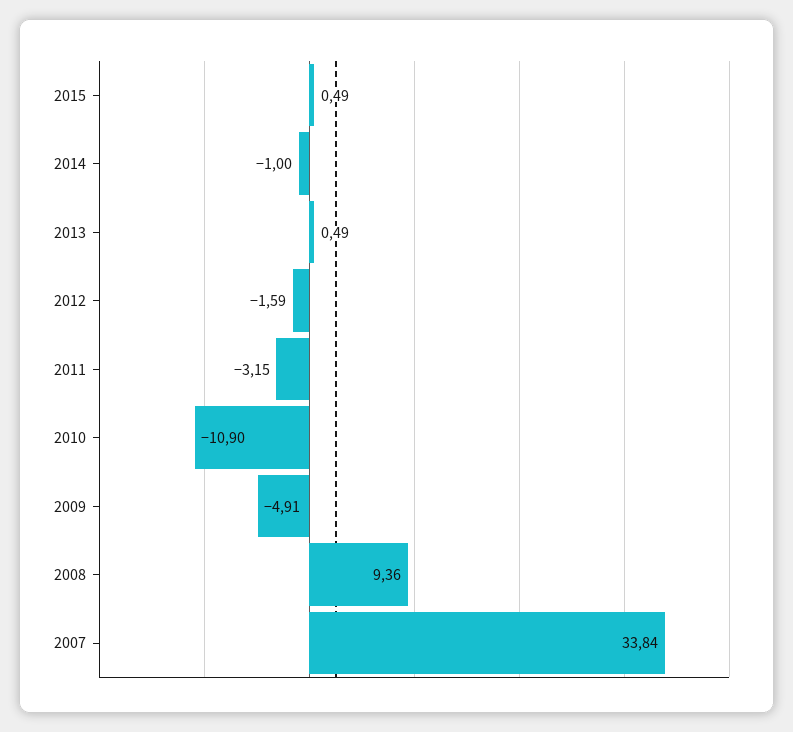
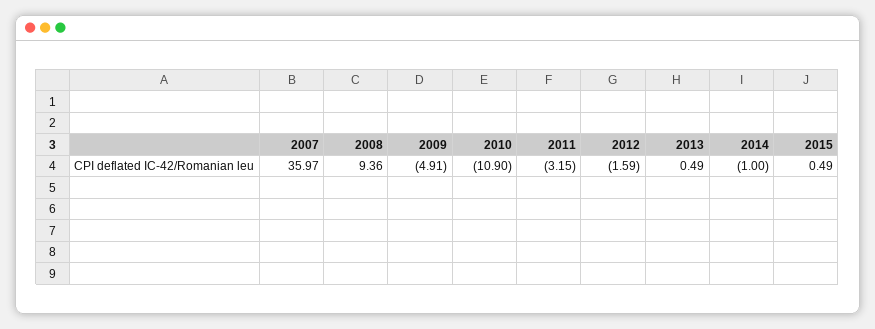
  {
    "2015": 0.49,
    "2014": -1,
    "2013": 0.49,
    "2012": -1.59,
    "2011": -3.15,
    "2010": -10.9,
    "2009": -4.91,
    "2008": 9.36,
-   "2007": 33.84
+   "2007": 35.97
  }

